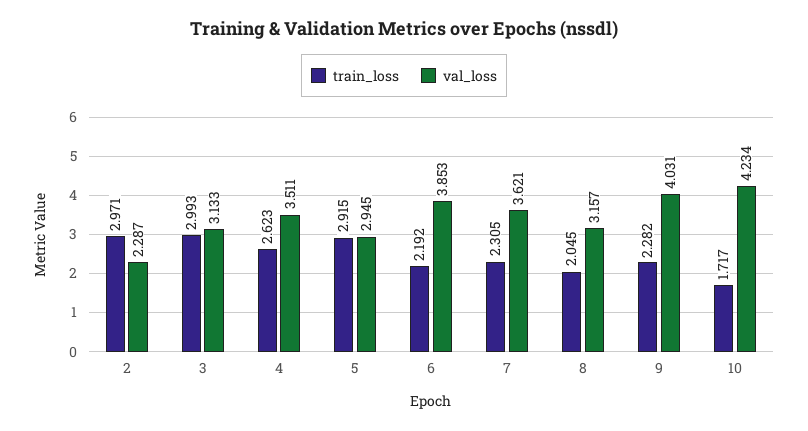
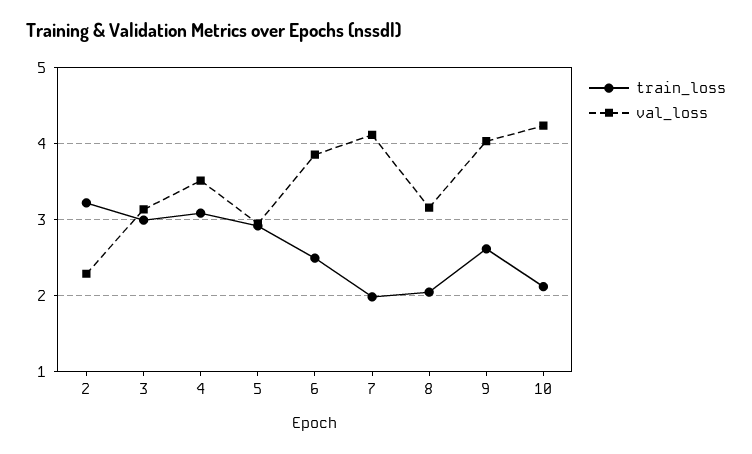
  {
    "train_loss": {
-     "2": 2.971,
+     "2": 3.2,
      "3": 2.993,
-     "4": 2.623,
+     "4": 3.1,
      "5": 2.915,
-     "6": 2.192,
+     "6": 2.5,
-     "7": 2.305,
+     "7": 2,
      "8": 2.045,
-     "9": 2.282,
+     "9": 2.6,
-     "10": 1.717
+     "10": 2.1
    },
    "val_loss": {
      "2": 2.287,
      "3": 3.133,
      "4": 3.511,
      "5": 2.945,
      "6": 3.853,
-     "7": 3.621,
+     "7": 4.1,
      "8": 3.157,
      "9": 4.031,
      "10": 4.234
    }
  }

